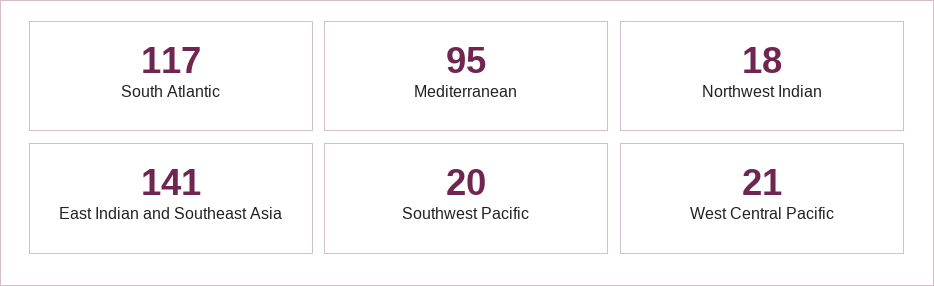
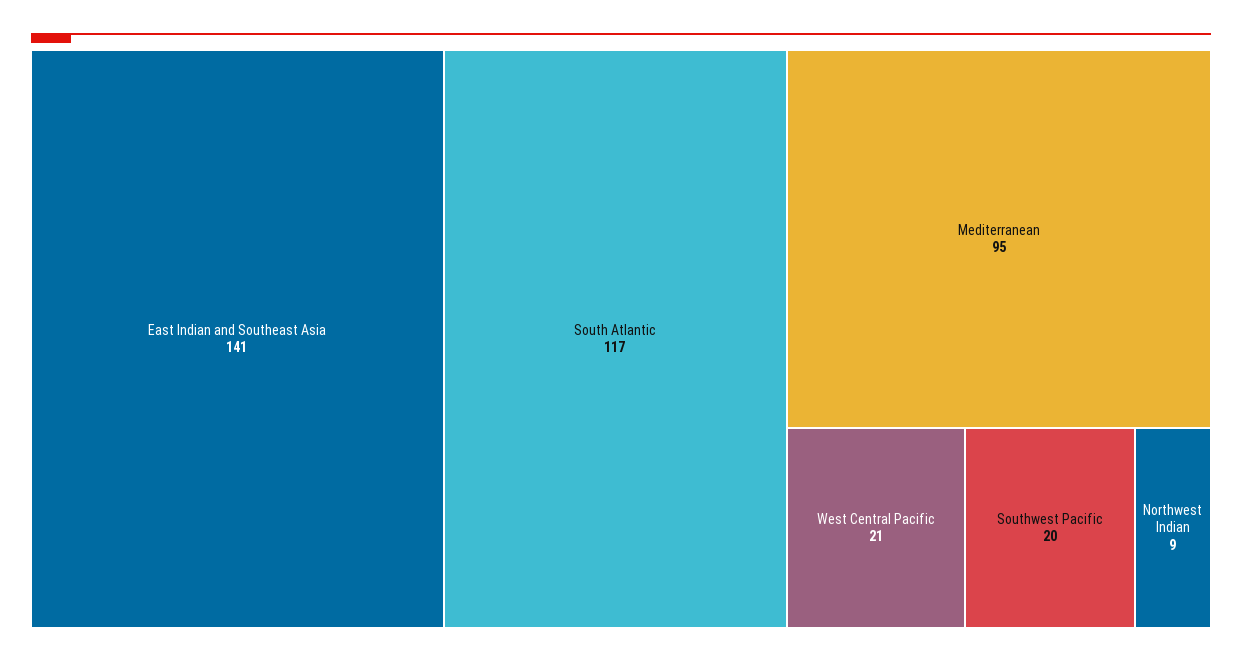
  {
    "South Atlantic": 117,
    "Mediterranean": 95,
-   "Northwest Indian": 18,
+   "Northwest Indian": 9,
    "East Indian and Southeast Asia": 141,
    "Southwest Pacific": 20,
    "West Central Pacific": 21
  }

